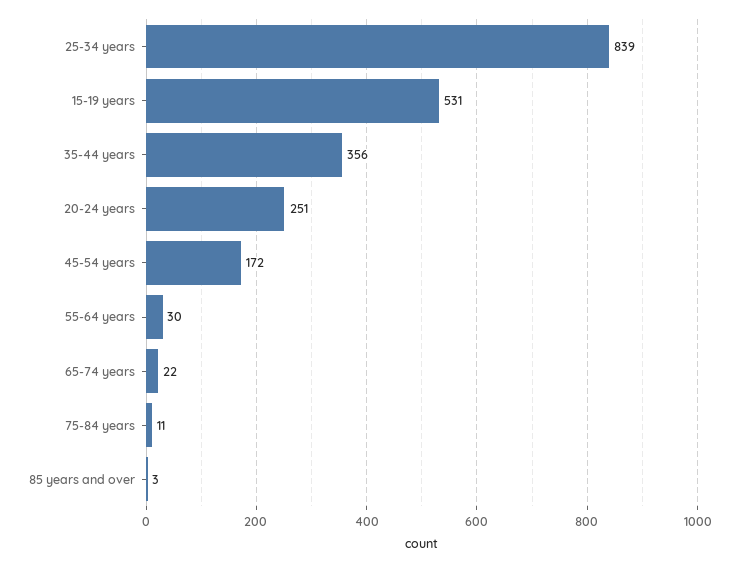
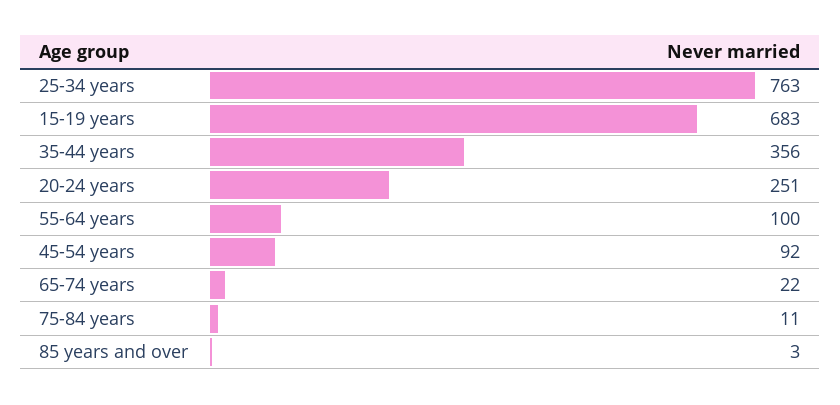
  {
-   "25-34 years": 839,
+   "25-34 years": 763,
-   "15-19 years": 531,
+   "15-19 years": 683,
    "35-44 years": 356,
    "20-24 years": 251,
-   "45-54 years": 172,
+   "45-54 years": 92,
-   "55-64 years": 30,
+   "55-64 years": 100,
    "65-74 years": 22,
    "75-84 years": 11,
    "85 years and over": 3
  }

